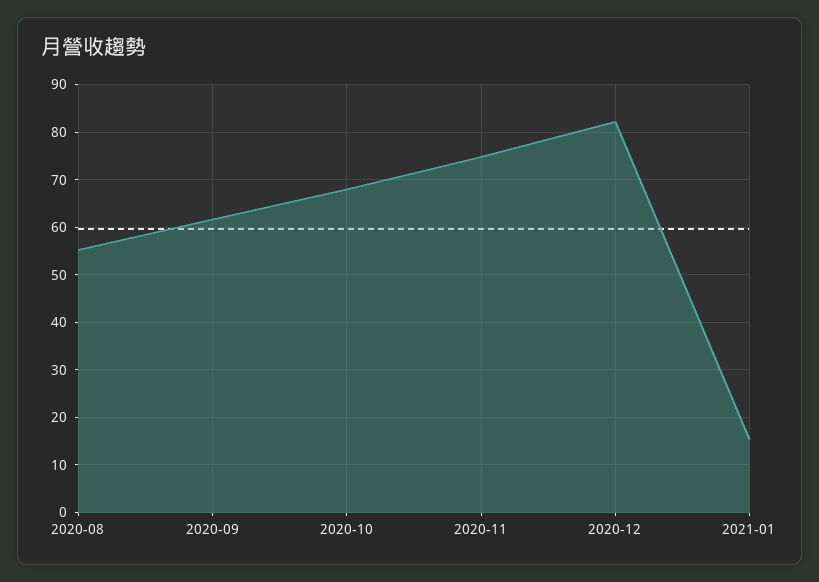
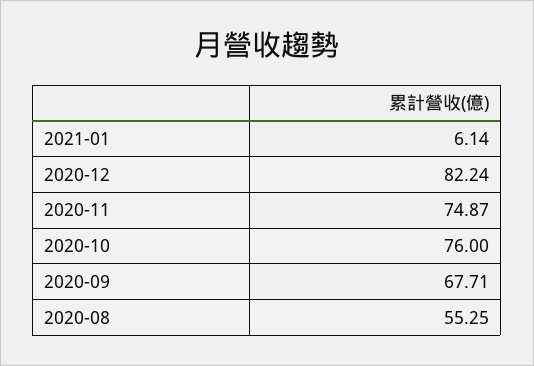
  {
    "2020-08": 55.25,
-   "2020-09": 62,
+   "2020-09": 67.71,
-   "2020-10": 68,
+   "2020-10": 76,
    "2020-11": 74.87,
    "2020-12": 82.24,
-   "2021-01": 16
+   "2021-01": 6.14
  }

